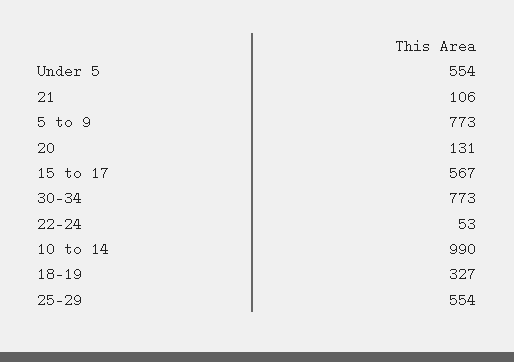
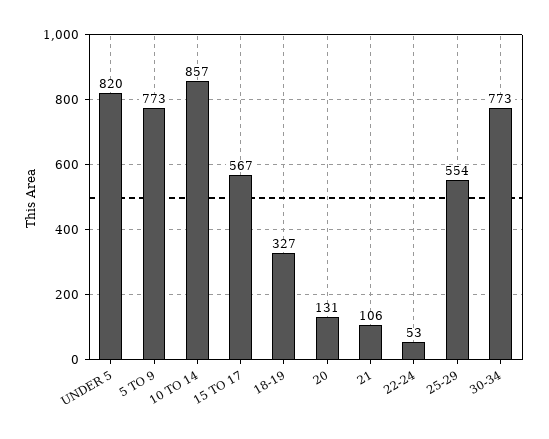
  {
-   "Under 5": 554,
+   "Under 5": 820,
    "21": 106,
    "5 to 9": 773,
    "20": 131,
    "15 to 17": 567,
    "30-34": 773,
    "22-24": 53,
-   "10 to 14": 990,
+   "10 to 14": 857,
    "18-19": 327,
    "25-29": 554
  }

